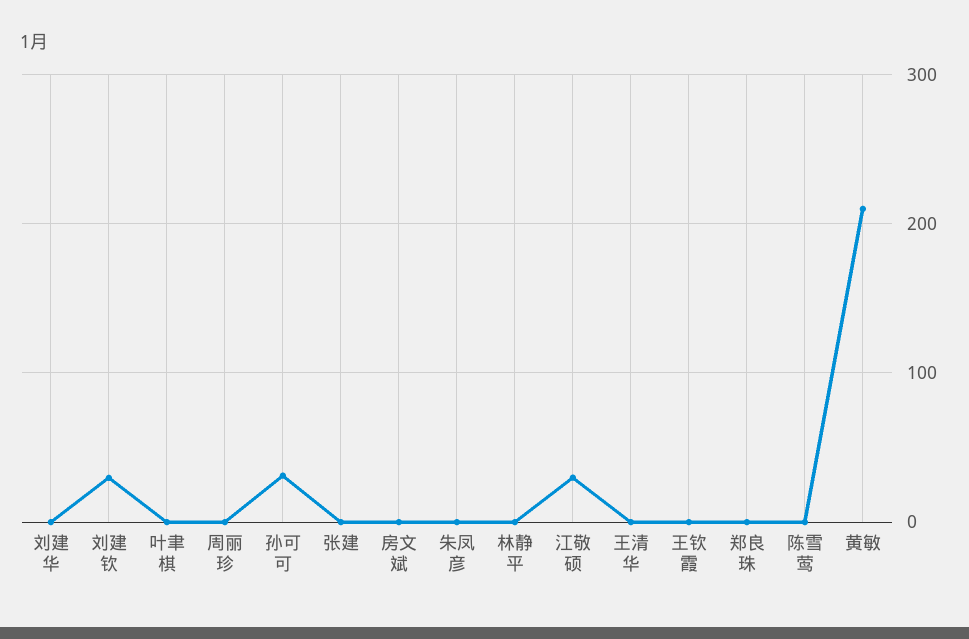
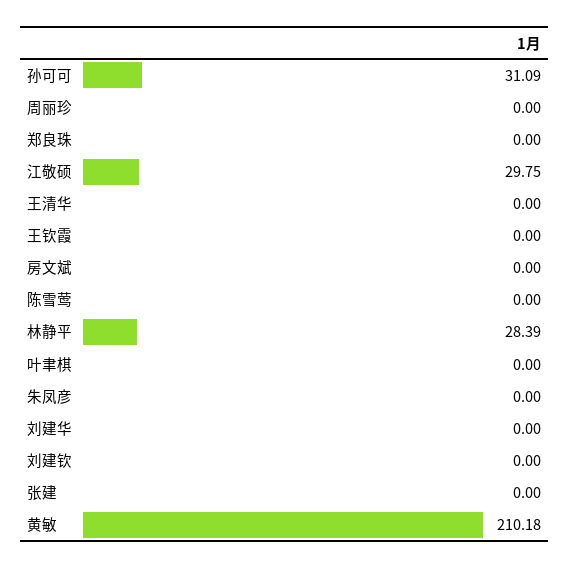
  {
    "刘建华": 0,
-   "刘建钦": 30,
+   "刘建钦": 0,
    "叶聿棋": 0,
    "周丽珍": 0,
    "孙可可": 31.09,
    "张建": 0,
    "房文斌": 0,
    "朱凤彦": 0,
-   "林静平": 0,
+   "林静平": 28.39,
    "江敬硕": 29.75,
    "王清华": 0,
    "王钦霞": 0,
    "郑良珠": 0,
    "陈雪莺": 0,
    "黄敏": 210.18
  }

